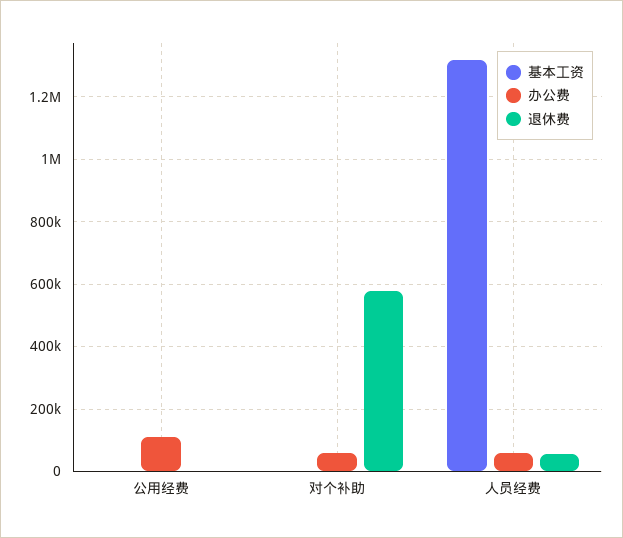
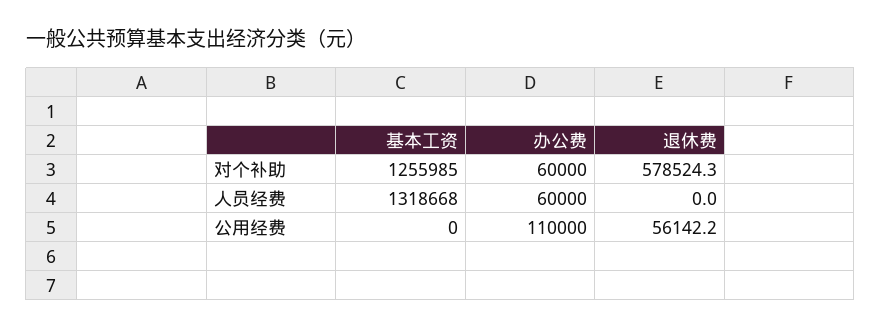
  {
    "基本工资": {
      "公用经费": 0,
-     "对个补助": 0,
+     "对个补助": 1255985,
      "人员经费": 1318668
    },
    "办公费": {
      "公用经费": 110000,
      "对个补助": 60000,
      "人员经费": 60000
    },
    "退休费": {
-     "公用经费": 0,
+     "公用经费": 56142.2,
      "对个补助": 578524.3,
-     "人员经费": 60000
+     "人员经费": 0
    }
  }

